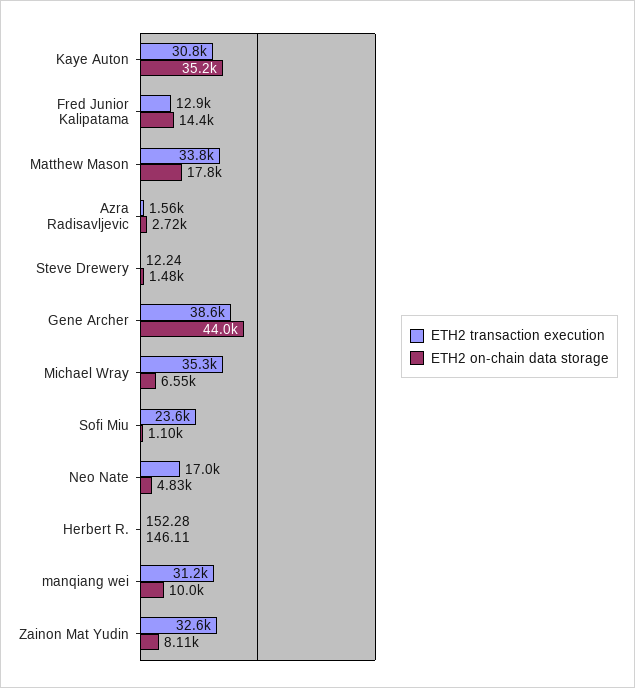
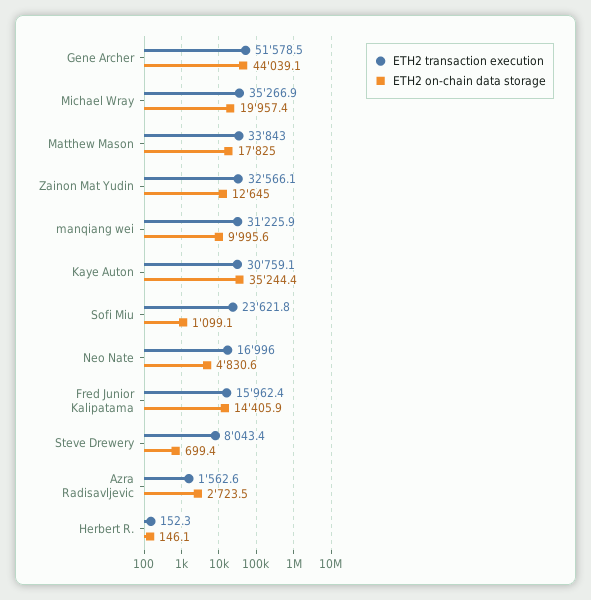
  {
    "ETH2 transaction execution": {
      "Kaye Auton": 30759.1,
-     "Fred Junior Kalipatama": 12900,
+     "Fred Junior Kalipatama": 15962.4,
      "Matthew Mason": 33843,
      "Azra Radisavljevic": 1562.6,
-     "Steve Drewery": 12.24,
+     "Steve Drewery": 8043.4,
-     "Gene Archer": 38600,
+     "Gene Archer": 51578.5,
      "Michael Wray": 35266.9,
      "Sofi Miu": 23621.8,
      "Neo Nate": 16996,
      "Herbert R.": 152.28,
      "manqiang wei": 31225.9,
      "Zainon Mat Yudin": 32566.1
    },
    "ETH2 on-chain data storage": {
      "Kaye Auton": 35244.4,
      "Fred Junior Kalipatama": 14405.9,
      "Matthew Mason": 17825,
      "Azra Radisavljevic": 2723.5,
-     "Steve Drewery": 1480,
+     "Steve Drewery": 699.4,
      "Gene Archer": 44039.1,
-     "Michael Wray": 6550,
+     "Michael Wray": 19957.4,
      "Sofi Miu": 1099.1,
      "Neo Nate": 4830.6,
      "Herbert R.": 146.11,
      "manqiang wei": 9995.6,
-     "Zainon Mat Yudin": 8110
+     "Zainon Mat Yudin": 12645
    }
  }

